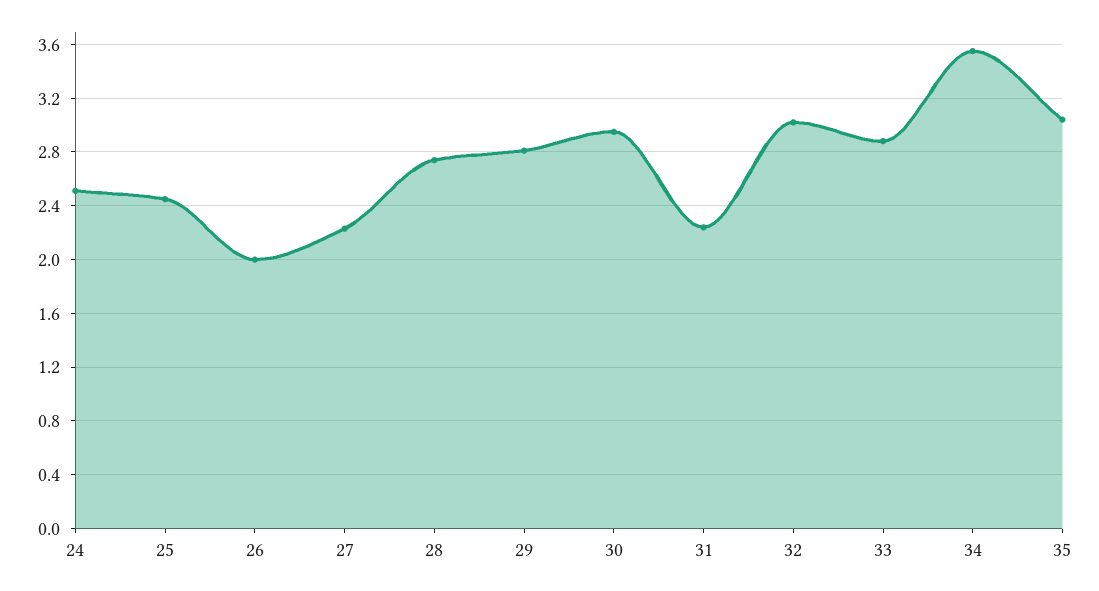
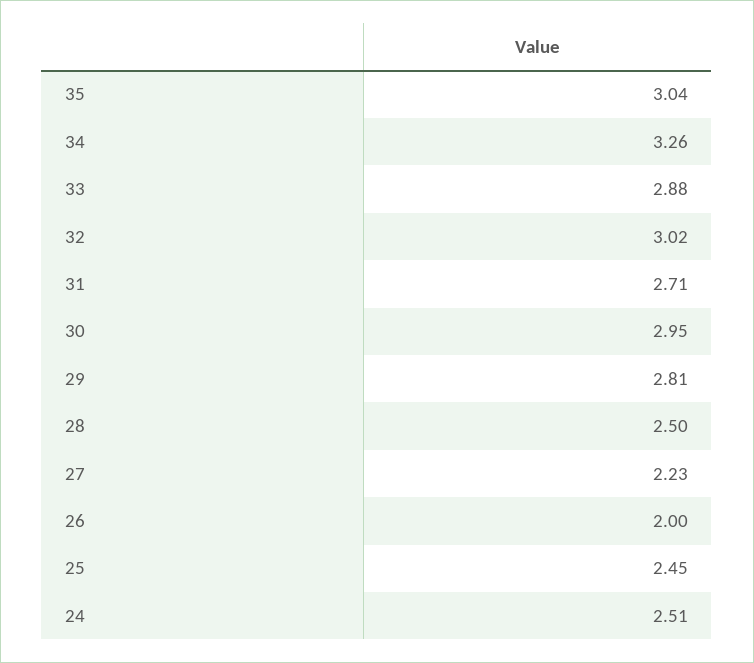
  {
    "24": 2.51,
    "25": 2.45,
    "26": 2,
    "27": 2.23,
-   "28": 2.75,
+   "28": 2.5,
    "29": 2.81,
    "30": 2.95,
-   "31": 2.25,
+   "31": 2.71,
    "32": 3.02,
    "33": 2.88,
-   "34": 3.55,
+   "34": 3.26,
    "35": 3.04
  }

